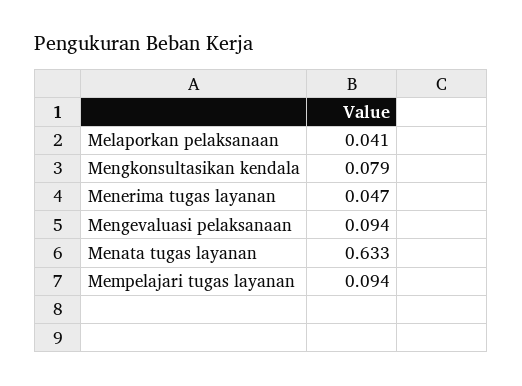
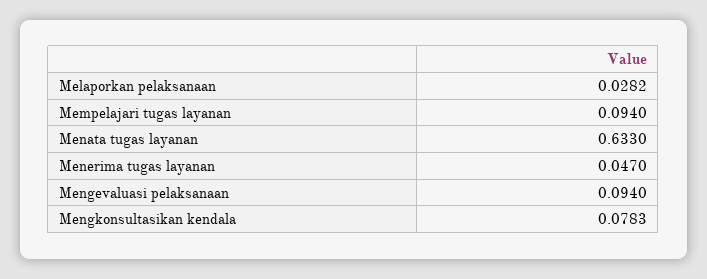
  {
-   "Melaporkan pelaksanaan": 0.041,
+   "Melaporkan pelaksanaan": 0.0282,
-   "Mengkonsultasikan kendala": 0.079,
+   "Mengkonsultasikan kendala": 0.0783,
    "Menerima tugas layanan": 0.047,
    "Mengevaluasi pelaksanaan": 0.094,
    "Menata tugas layanan": 0.633,
    "Mempelajari tugas layanan": 0.094
  }

